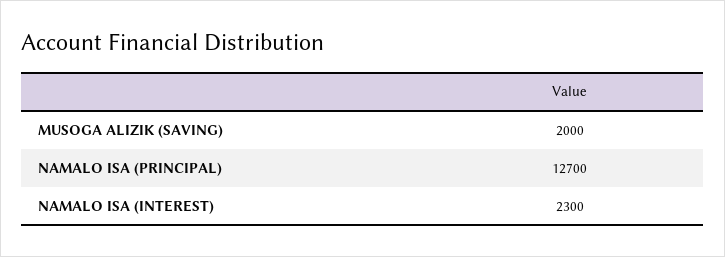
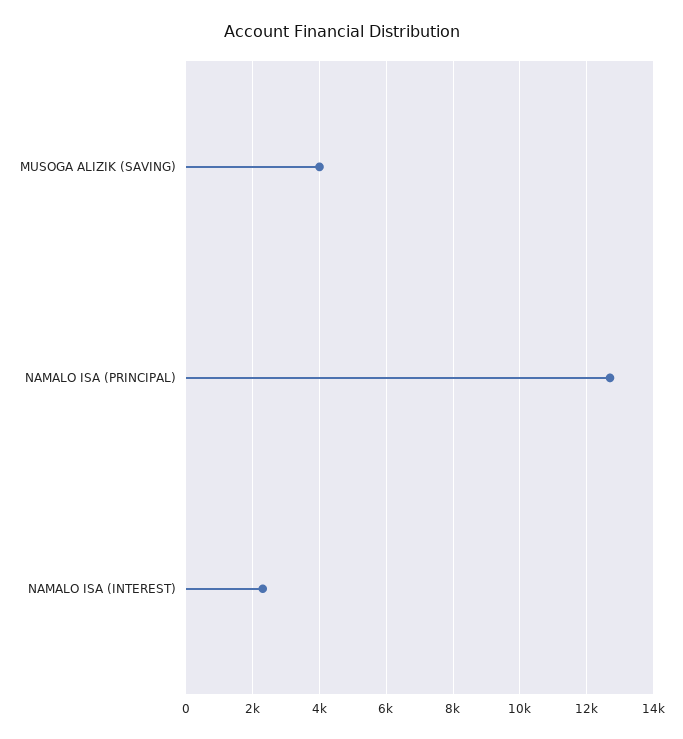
  {
-   "MUSOGA ALIZIK (SAVING)": 2000,
+   "MUSOGA ALIZIK (SAVING)": 4000,
    "NAMALO ISA (PRINCIPAL)": 12700,
    "NAMALO ISA (INTEREST)": 2300
  }

